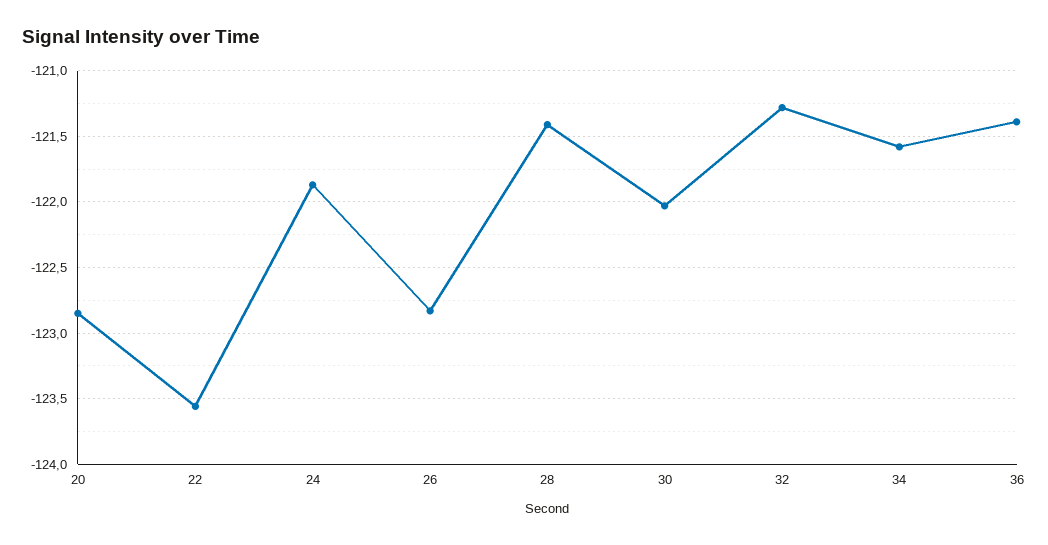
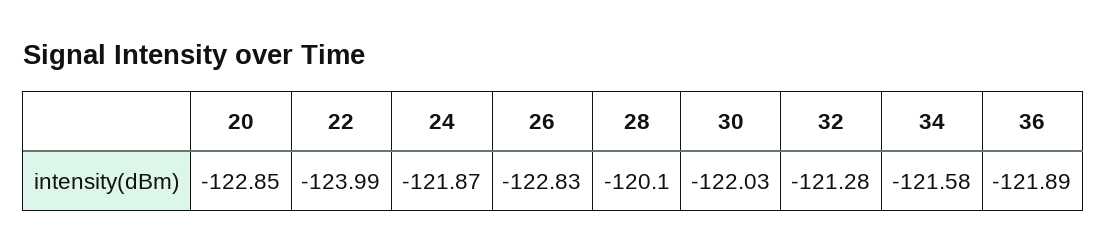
  {
    "20": -122.85,
-   "22": -123.55,
+   "22": -123.99,
    "24": -121.87,
    "26": -122.83,
-   "28": -121.4,
+   "28": -120.1,
    "30": -122.03,
    "32": -121.28,
    "34": -121.58,
-   "36": -121.4
+   "36": -121.89
  }

